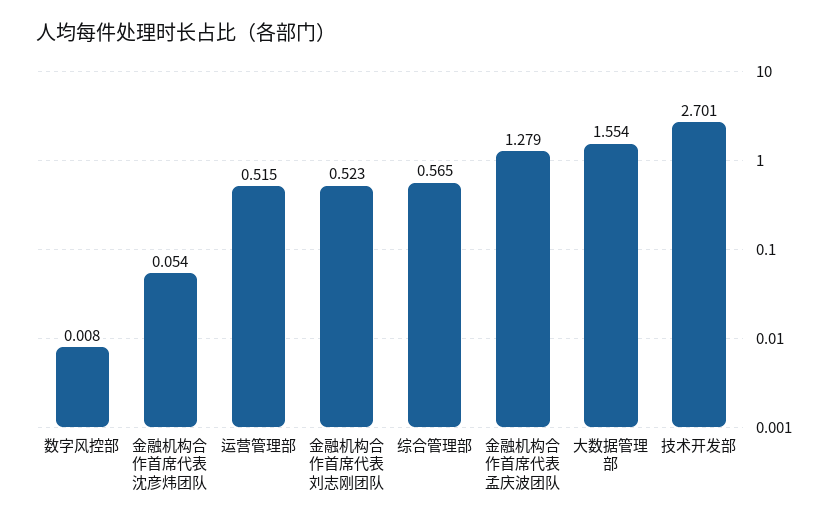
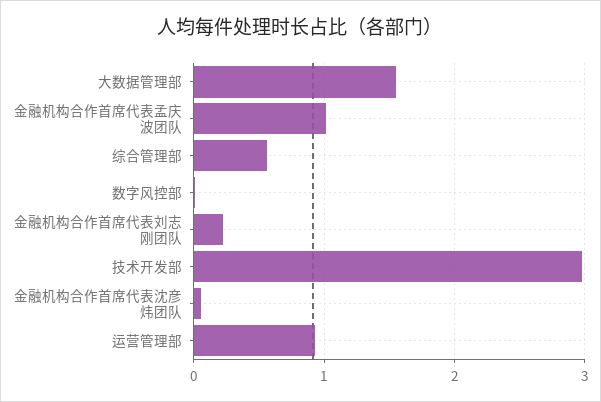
  {
    "数字风控部": 0.008,
    "金融机构合作首席代表沈彦炜团队": 0.054,
-   "运营管理部": 0.515,
+   "运营管理部": 0.9,
-   "金融机构合作首席代表刘志刚团队": 0.523,
+   "金融机构合作首席代表刘志刚团队": 0.2,
    "综合管理部": 0.565,
-   "金融机构合作首席代表孟庆波团队": 1.279,
+   "金融机构合作首席代表孟庆波团队": 1,
    "大数据管理部": 1.554,
-   "技术开发部": 2.701
+   "技术开发部": 3
  }

